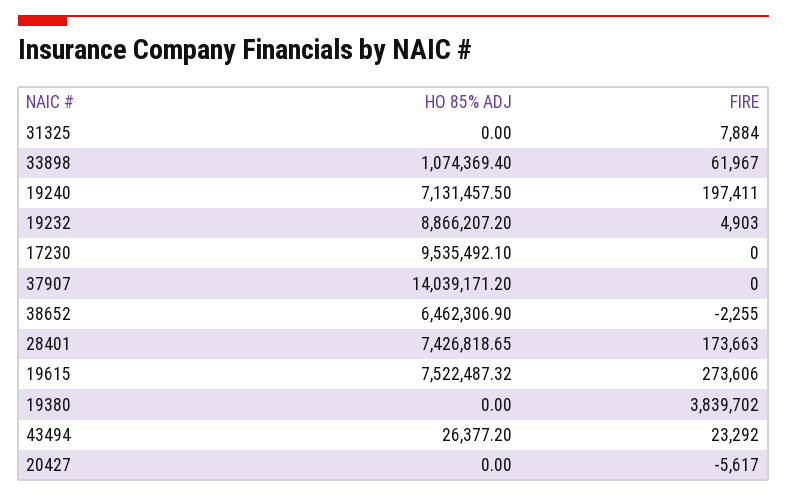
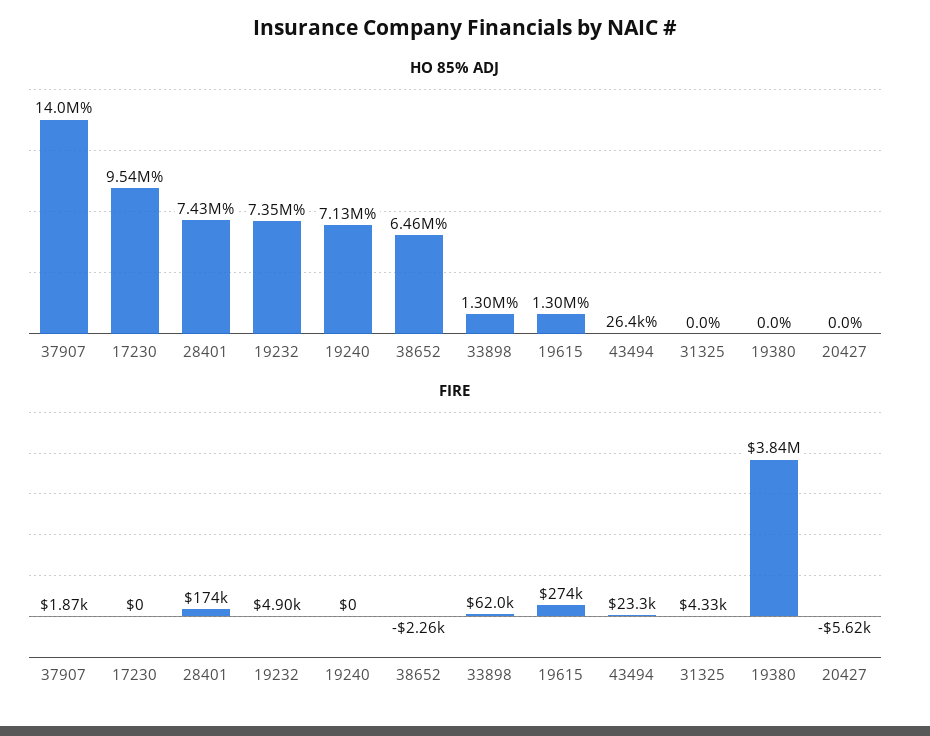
  {
    "HO 85% ADJ": {
      "31325": 0,
-     "33898": 1074369.4,
+     "33898": 1300000,
      "19240": 7131457.5,
-     "19232": 8866207.2,
+     "19232": 7350000,
      "17230": 9535492.1,
      "37907": 14039171.2,
      "38652": 6462306.9,
      "28401": 7426818.65,
-     "19615": 7522487.32,
+     "19615": 1300000,
      "19380": 0,
      "43494": 26377.2,
      "20427": 0
    },
    "FIRE": {
-     "31325": 7884,
+     "31325": 4330,
      "33898": 61967,
-     "19240": 197411,
+     "19240": 0,
      "19232": 4903,
      "17230": 0,
-     "37907": 0,
+     "37907": 1870,
      "38652": -2255,
      "28401": 173663,
      "19615": 273606,
      "19380": 3839702,
      "43494": 23292,
      "20427": -5617
    }
  }

